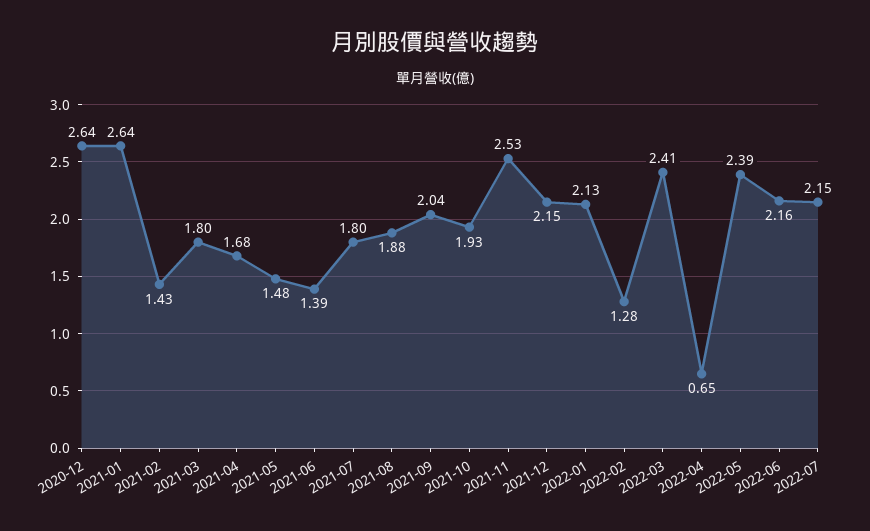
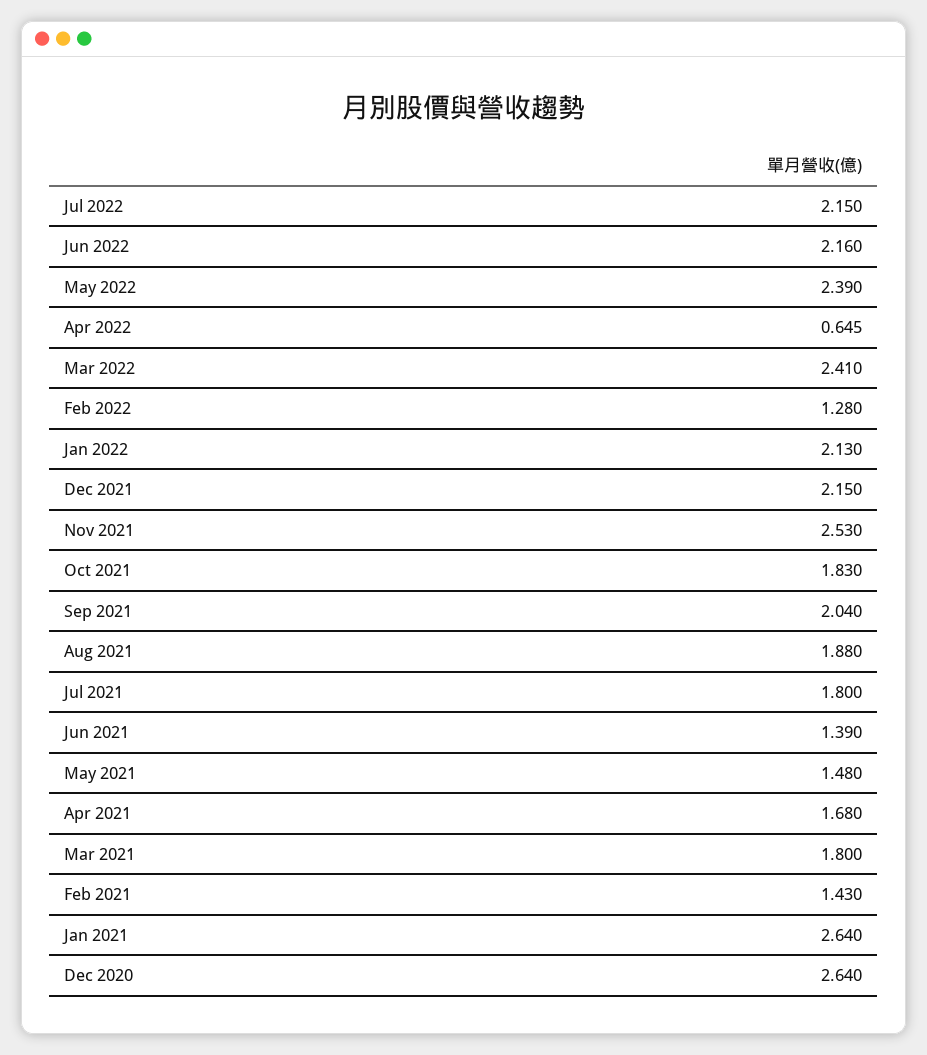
  {
    "2020-12": 2.64,
    "2021-01": 2.64,
    "2021-02": 1.43,
    "2021-03": 1.8,
    "2021-04": 1.68,
    "2021-05": 1.48,
    "2021-06": 1.39,
    "2021-07": 1.8,
    "2021-08": 1.88,
    "2021-09": 2.04,
-   "2021-10": 1.93,
+   "2021-10": 1.83,
    "2021-11": 2.53,
    "2021-12": 2.15,
    "2022-01": 2.13,
    "2022-02": 1.28,
    "2022-03": 2.41,
    "2022-04": 0.645,
    "2022-05": 2.39,
    "2022-06": 2.16,
    "2022-07": 2.15
  }

